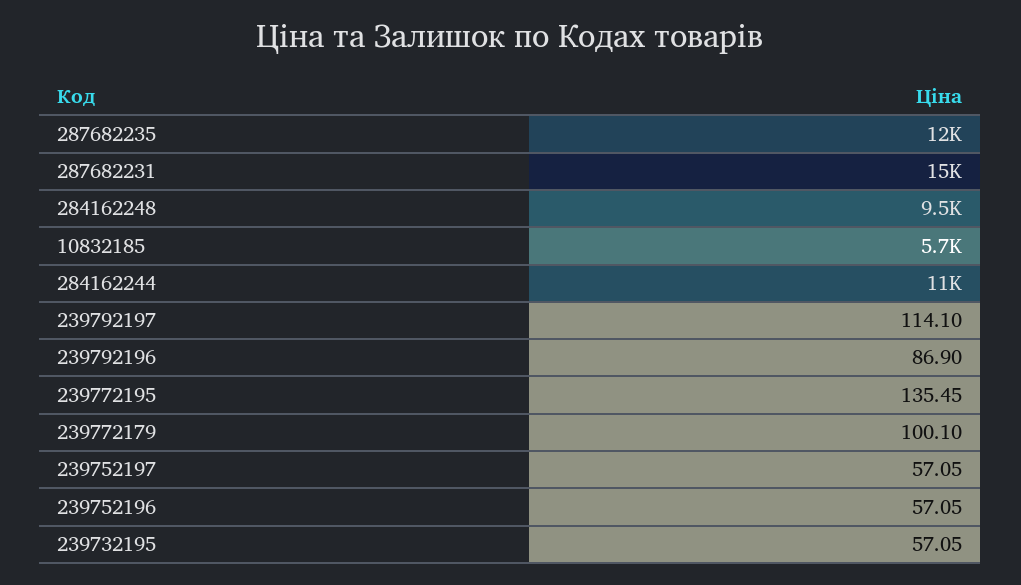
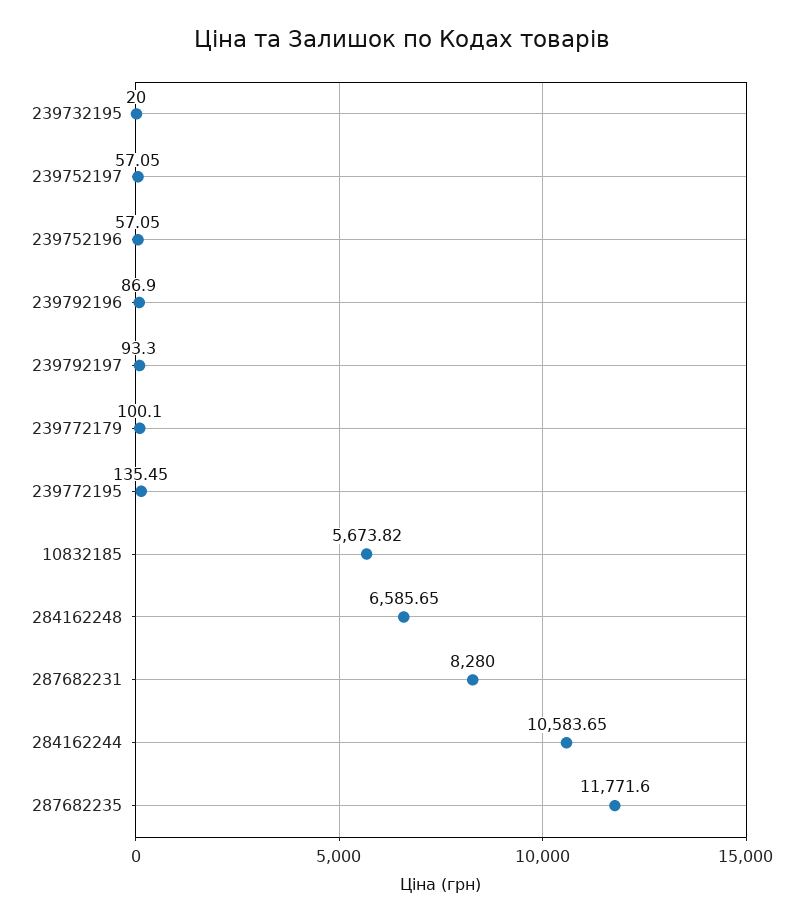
  {
    "287682235": 11771.6,
-   "287682231": 15000,
+   "287682231": 8280,
-   "284162248": 9500,
+   "284162248": 6585.65,
    "10832185": 5673.82,
    "284162244": 10583.65,
-   "239792197": 114.1,
+   "239792197": 93.3,
    "239792196": 86.9,
    "239772195": 135.45,
    "239772179": 100.1,
    "239752197": 57.05,
    "239752196": 57.05,
-   "239732195": 57.05
+   "239732195": 20
  }

